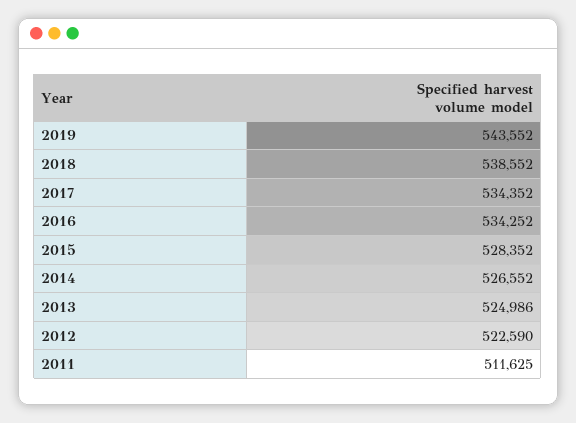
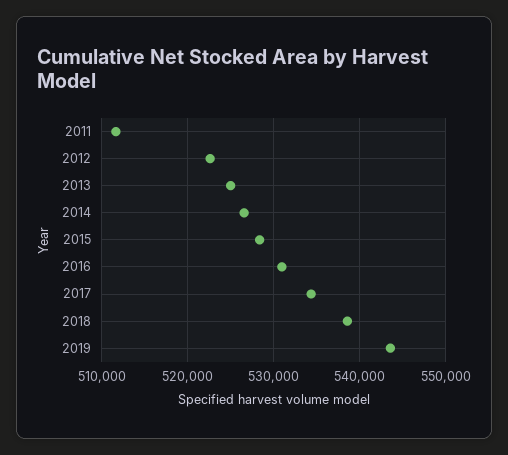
  {
    "2019": 543552,
    "2018": 538552,
    "2017": 534352,
-   "2016": 534252,
+   "2016": 531000,
    "2015": 528352,
    "2014": 526552,
    "2013": 524986,
    "2012": 522590,
    "2011": 511625
  }

